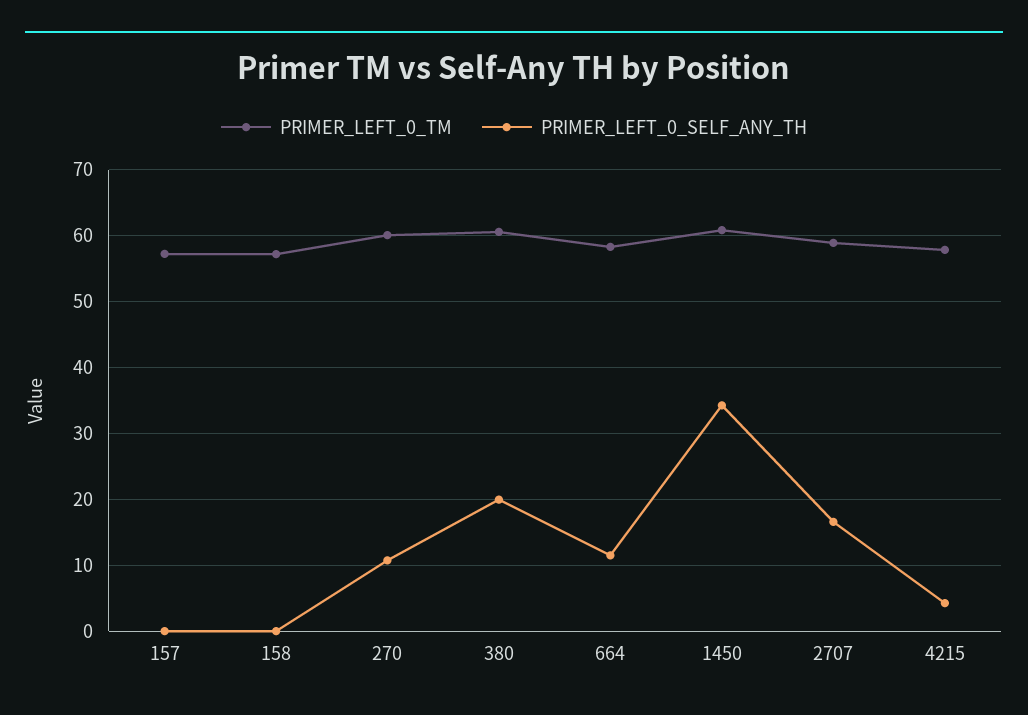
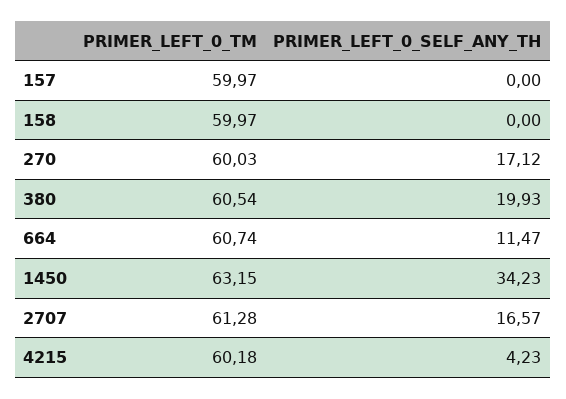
  {
    "PRIMER_LEFT_0_TM": {
-     "157": 57,
+     "157": 59.97,
-     "158": 57,
+     "158": 59.97,
      "270": 60.03,
      "380": 60.54,
-     "664": 58,
+     "664": 60.74,
-     "1450": 61,
+     "1450": 63.15,
-     "2707": 59,
+     "2707": 61.28,
-     "4215": 58
+     "4215": 60.18
    },
    "PRIMER_LEFT_0_SELF_ANY_TH": {
      "157": 0,
      "158": 0,
-     "270": 11,
+     "270": 17.12,
      "380": 19.93,
      "664": 11.47,
      "1450": 34.23,
      "2707": 16.57,
      "4215": 4.23
    }
  }

